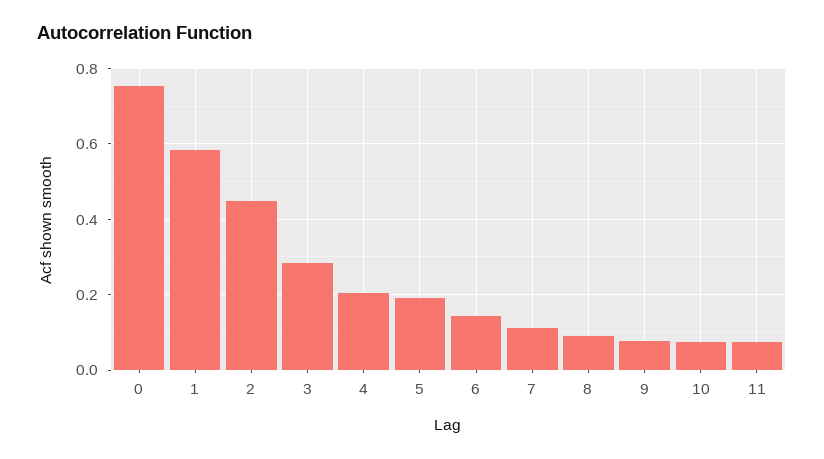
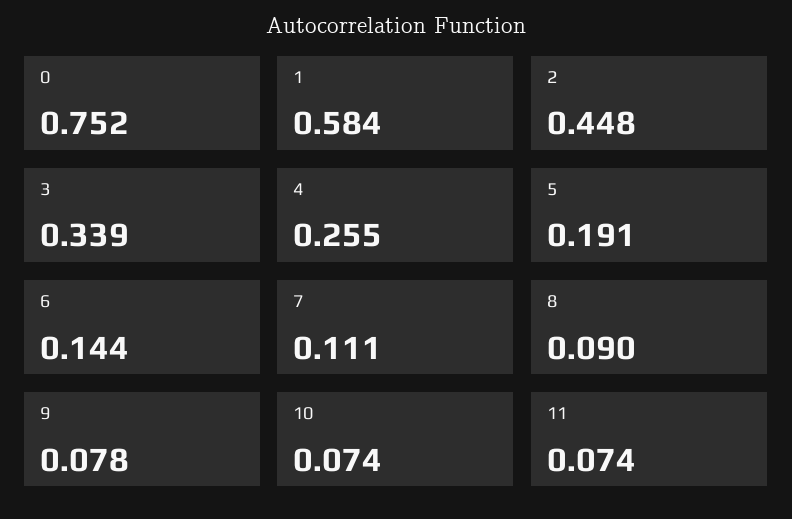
  {
    "0": 0.752,
    "1": 0.584,
    "2": 0.448,
-   "3": 0.28,
+   "3": 0.339,
-   "4": 0.2,
+   "4": 0.255,
    "5": 0.191,
    "6": 0.144,
    "7": 0.111,
    "8": 0.09,
    "9": 0.078,
    "10": 0.074,
    "11": 0.074
  }

